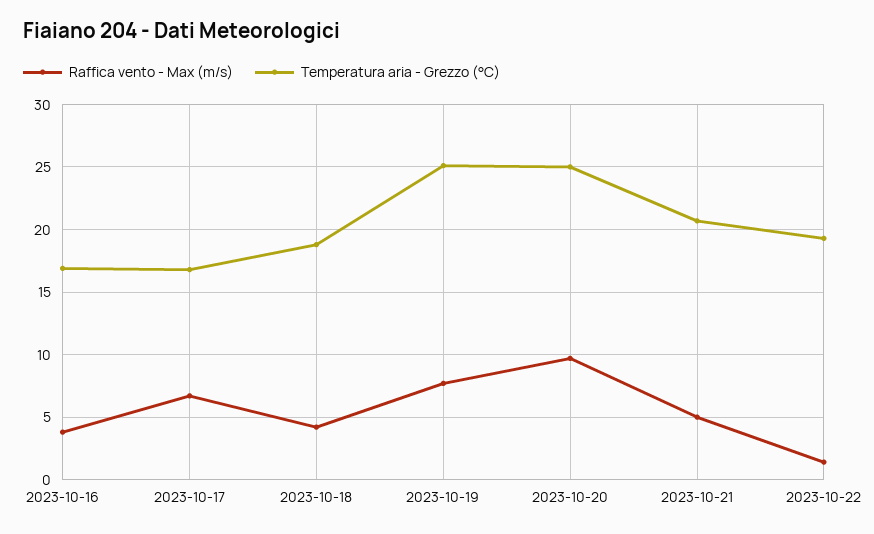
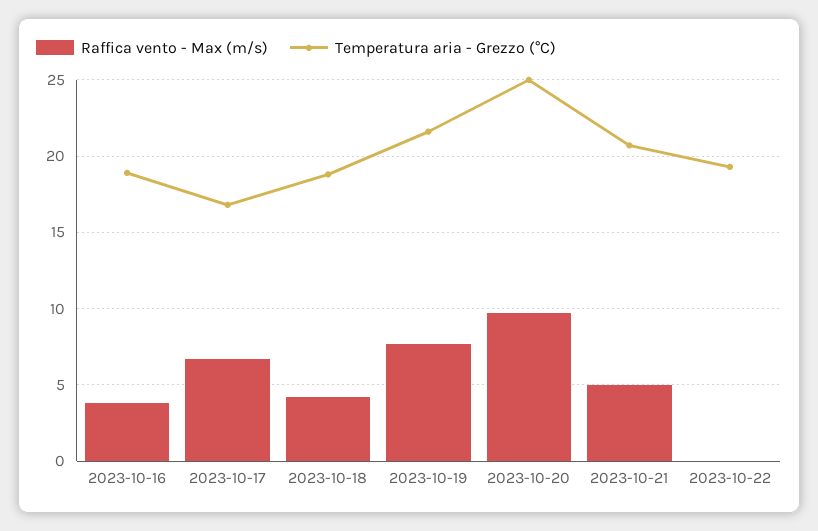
  {
    "Raffica vento - Max (m/s)": {
      "2023-10-16": 4,
      "2023-10-17": 6.5,
      "2023-10-18": 4,
      "2023-10-19": 7.5,
      "2023-10-20": 9.5,
      "2023-10-21": 5,
-     "2023-10-22": 1.5
+     "2023-10-22": 0
    },
    "Temperatura aria - Grezzo (°C)": {
-     "2023-10-16": 17,
+     "2023-10-16": 19,
      "2023-10-17": 17,
      "2023-10-18": 19,
-     "2023-10-19": 25,
+     "2023-10-19": 21.5,
      "2023-10-20": 25,
      "2023-10-21": 20.5,
      "2023-10-22": 19.5
    }
  }

